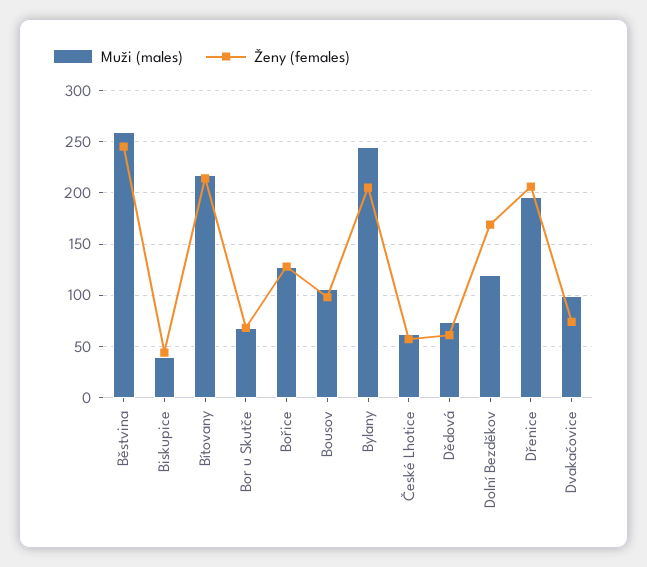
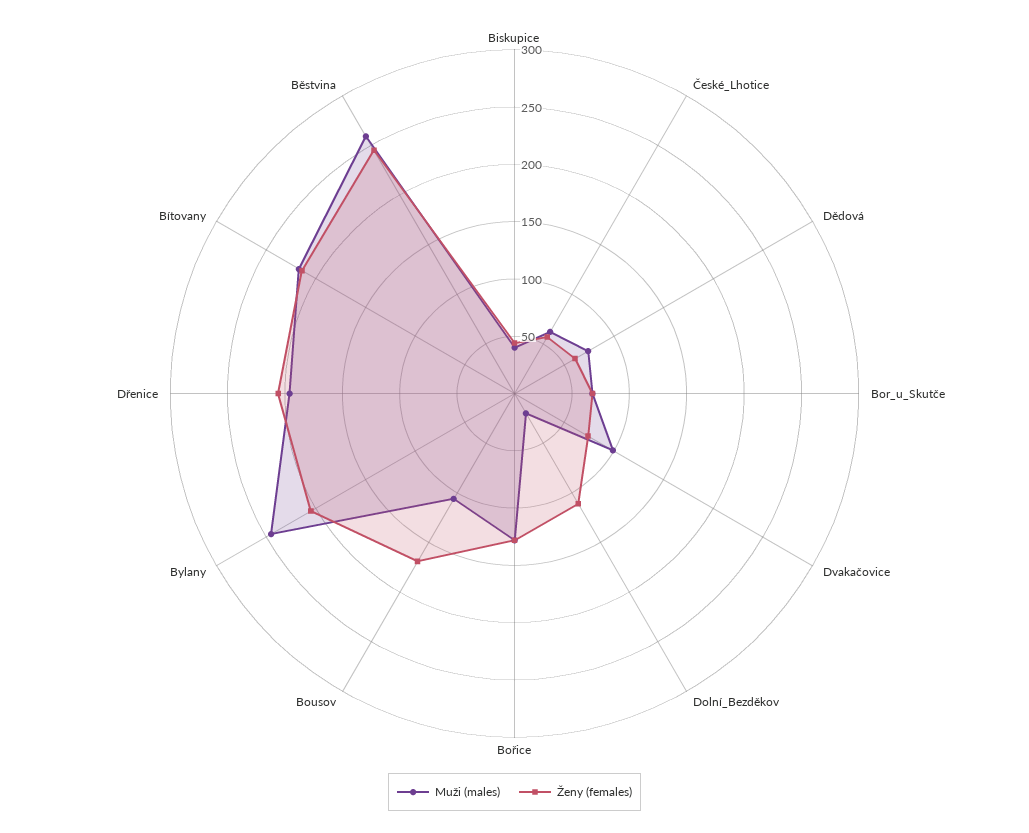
  {
    "Muži (males)": {
      "Běstvina": 260,
      "Biskupice": 40,
      "Bítovany": 220,
      "Bor u Skutče": 70,
      "Bořice": 130,
      "Bousov": 110,
      "Bylany": 250,
      "České Lhotice": 60,
      "Dědová": 70,
-     "Dolní Bezděkov": 120,
+     "Dolní Bezděkov": 20,
      "Dřenice": 200,
      "Dvakačovice": 100
    },
    "Ženy (females)": {
      "Běstvina": 250,
      "Biskupice": 40,
      "Bítovany": 210,
      "Bor u Skutče": 70,
      "Bořice": 130,
-     "Bousov": 100,
+     "Bousov": 170,
      "Bylany": 210,
      "České Lhotice": 60,
      "Dědová": 60,
-     "Dolní Bezděkov": 170,
+     "Dolní Bezděkov": 110,
      "Dřenice": 210,
      "Dvakačovice": 70
    }
  }

